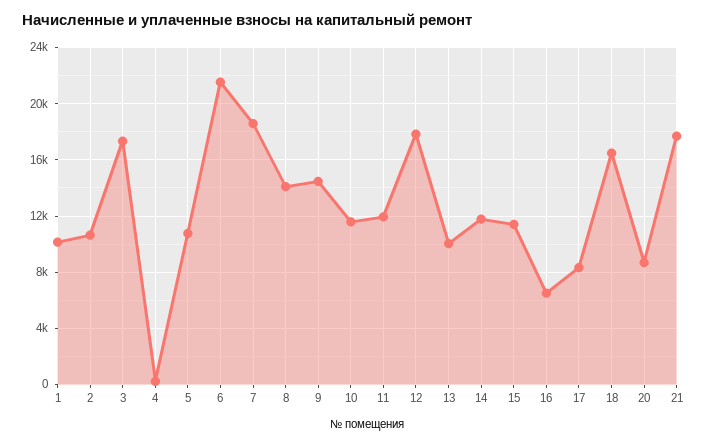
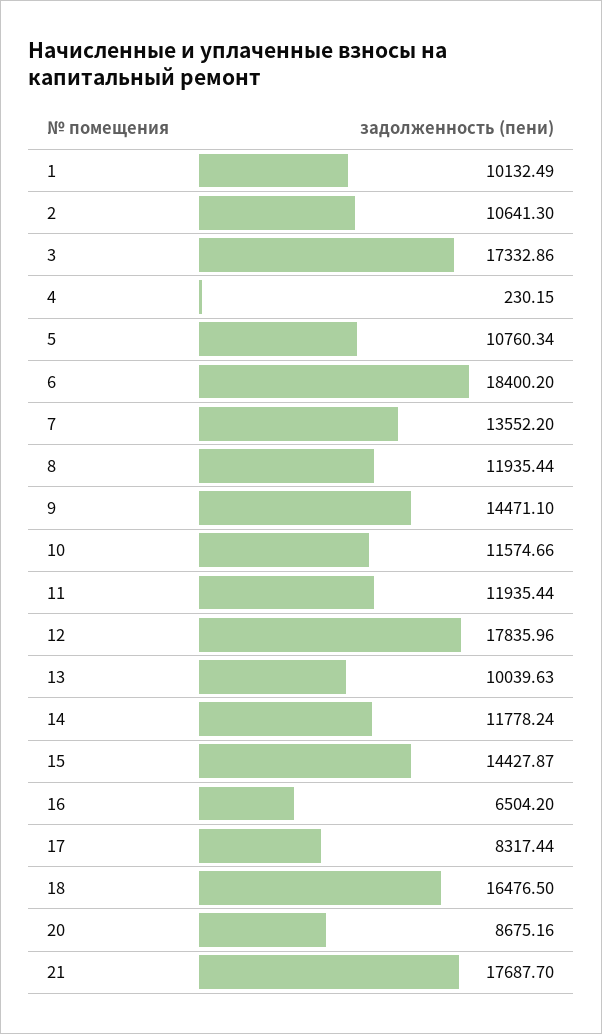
  {
    "1": 10132.49,
    "2": 10641.3,
    "3": 17332.86,
    "4": 230.15,
    "5": 10760.34,
-   "6": 21500,
+   "6": 18400.2,
-   "7": 18500,
+   "7": 13552.2,
-   "8": 14000,
+   "8": 11935.44,
    "9": 14471.1,
    "10": 11574.66,
    "11": 11935.44,
    "12": 17835.96,
    "13": 10039.63,
    "14": 11778.24,
-   "15": 11500,
+   "15": 14427.87,
    "16": 6504.2,
    "17": 8317.44,
    "18": 16476.5,
    "20": 8675.16,
    "21": 17687.7
  }

